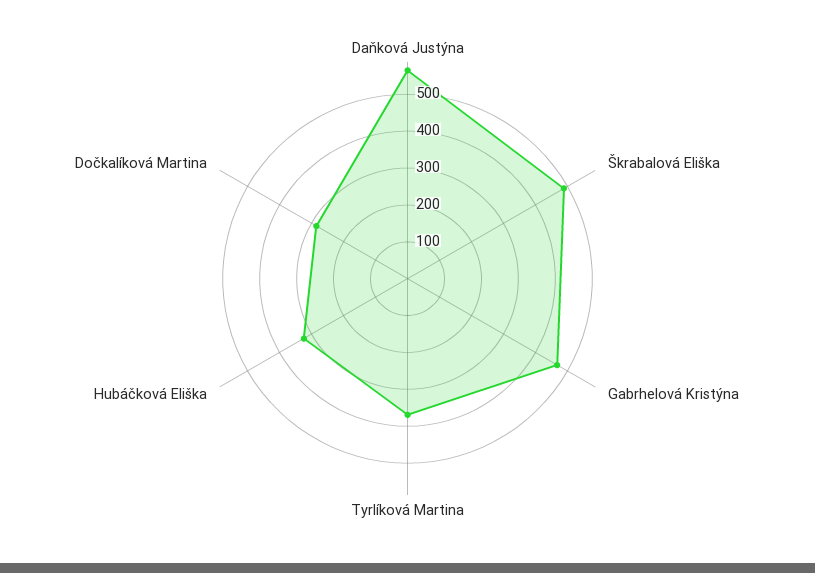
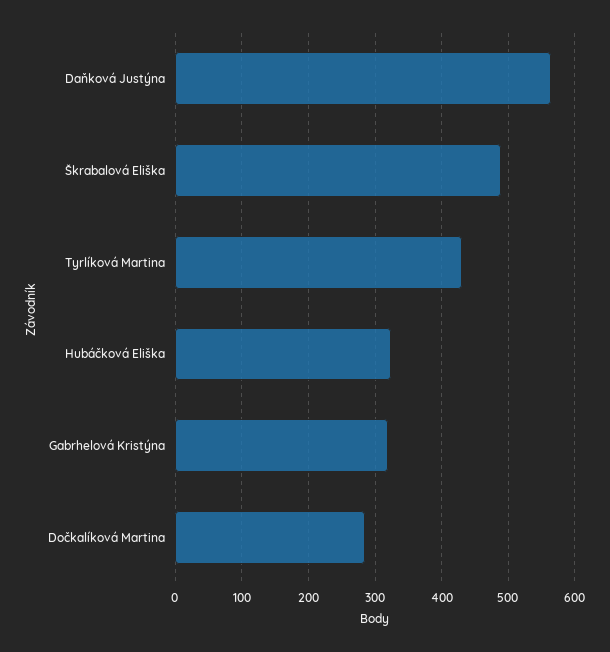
  {
    "Daňková Justýna": 560,
    "Škrabalová Eliška": 490,
-   "Gabrhelová Kristýna": 475,
+   "Gabrhelová Kristýna": 320,
-   "Tyrlíková Martina": 375,
+   "Tyrlíková Martina": 430,
    "Hubáčková Eliška": 320,
    "Dočkalíková Martina": 290
  }

